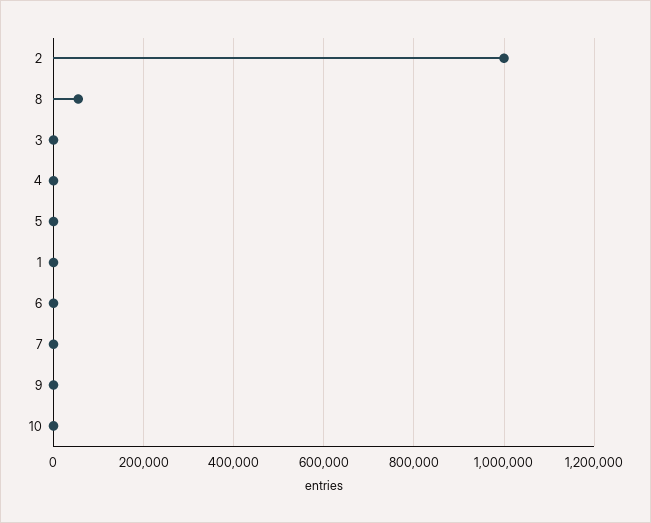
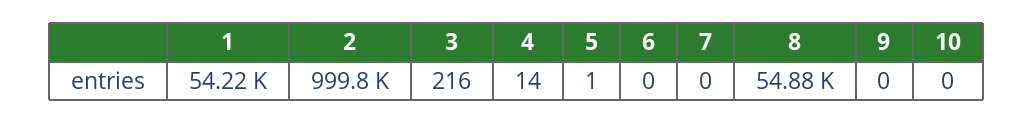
  {
    "2": 999800,
    "8": 54880,
    "3": 216,
    "4": 14,
    "5": 1,
-   "1": 0,
+   "1": 54220,
    "6": 0,
    "7": 0,
    "9": 0,
    "10": 0
  }

